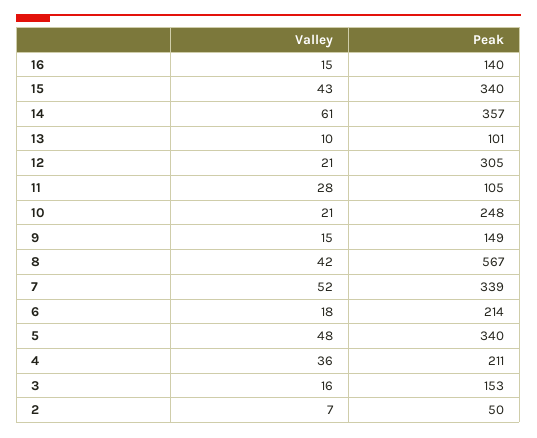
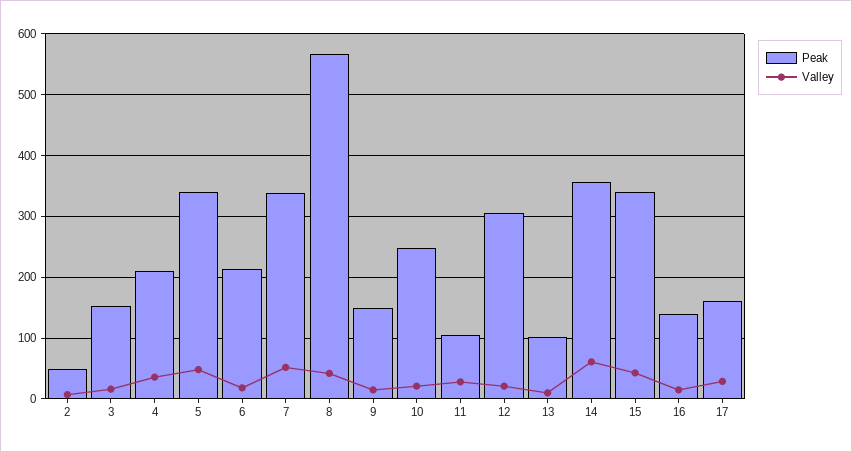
  {
    "Valley": {
      "16": 15,
      "15": 43,
      "14": 61,
      "13": 10,
      "12": 21,
      "11": 28,
      "10": 21,
      "9": 15,
      "8": 42,
      "7": 52,
      "6": 18,
      "5": 48,
      "4": 36,
      "3": 16,
-     "2": 7
+     "2": 7,
+     "17": 30
    },
    "Peak": {
      "16": 140,
      "15": 340,
      "14": 357,
      "13": 101,
      "12": 305,
      "11": 105,
      "10": 248,
      "9": 149,
      "8": 567,
      "7": 339,
      "6": 214,
      "5": 340,
      "4": 211,
      "3": 153,
-     "2": 50
+     "2": 50,
+     "17": 160
    }
  }

